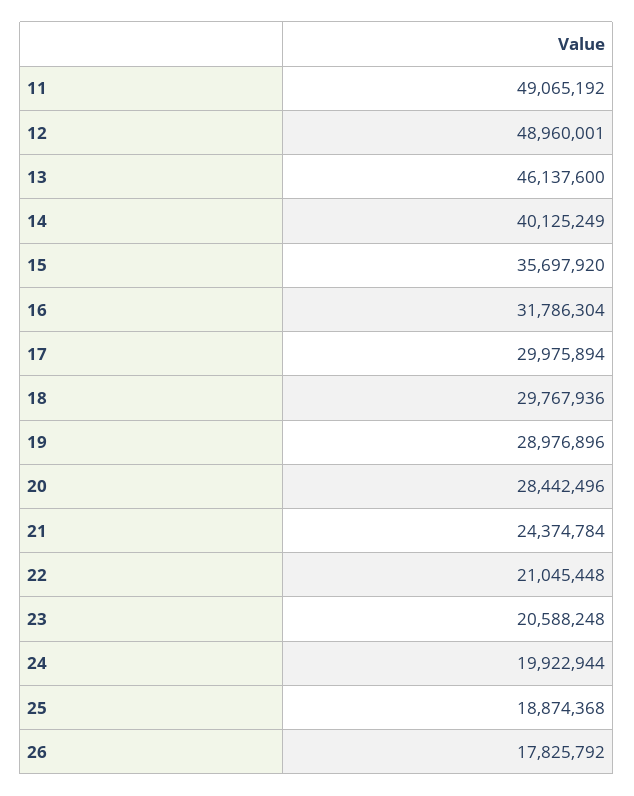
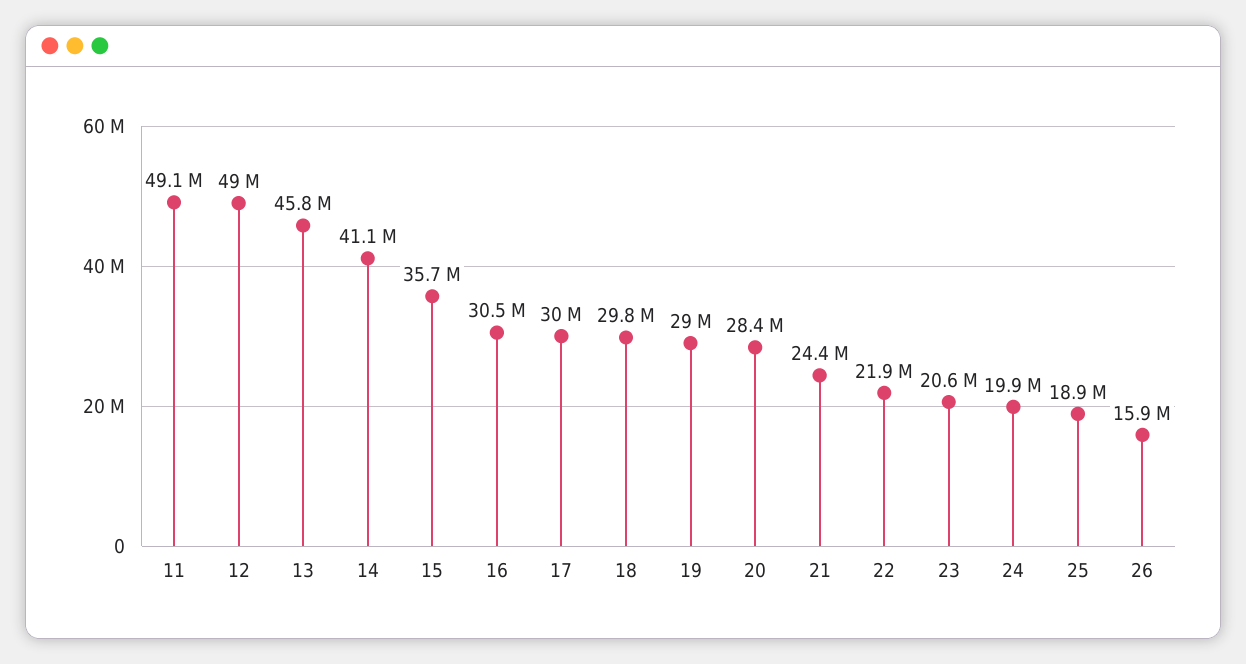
  {
    "11": 49065192,
    "12": 48960001,
-   "13": 46137600,
+   "13": 45800000,
-   "14": 40125249,
+   "14": 41100000,
    "15": 35697920,
-   "16": 31786304,
+   "16": 30500000,
    "17": 29975894,
    "18": 29767936,
    "19": 28976896,
    "20": 28442496,
    "21": 24374784,
-   "22": 21045448,
+   "22": 21900000,
    "23": 20588248,
    "24": 19922944,
    "25": 18874368,
-   "26": 17825792
+   "26": 15900000
  }

